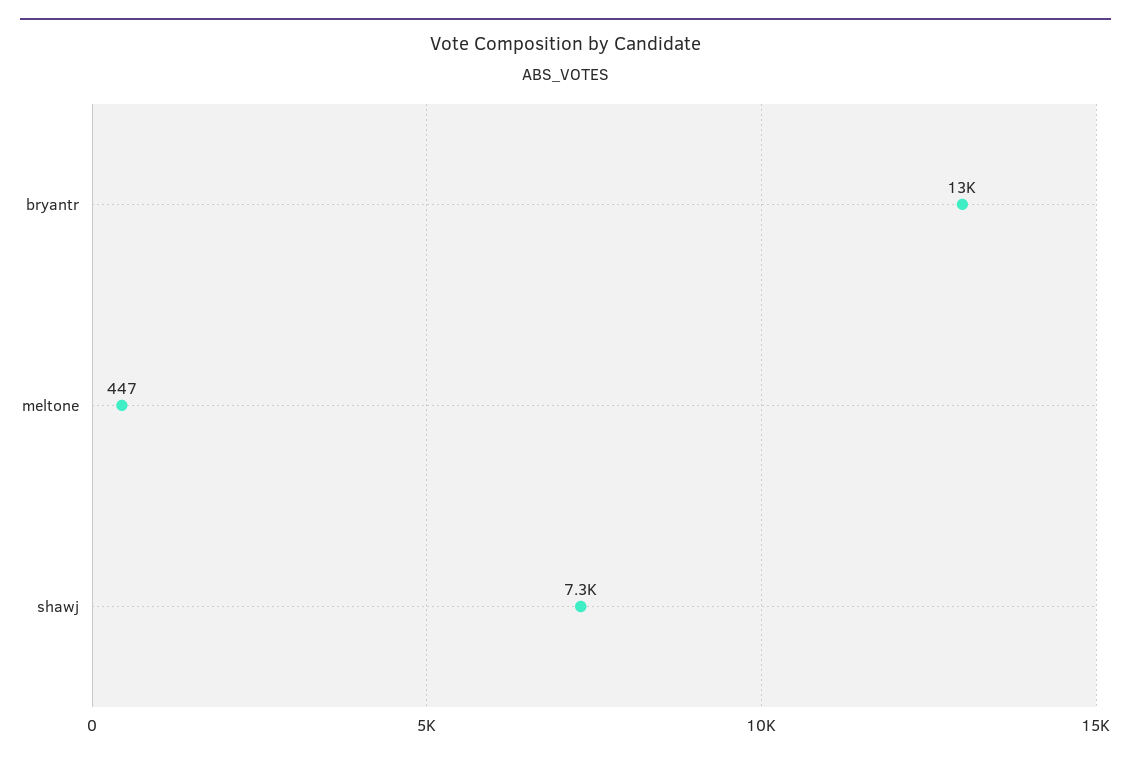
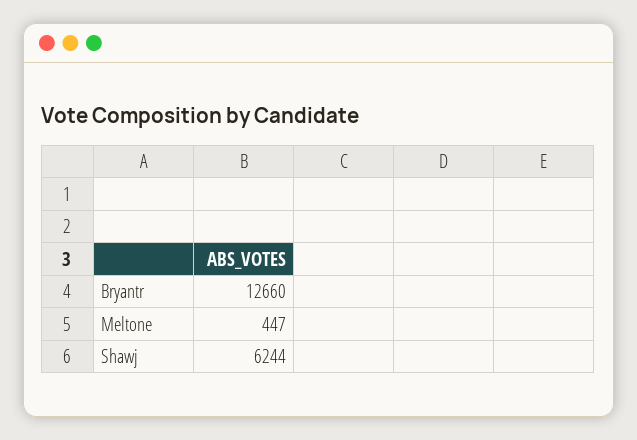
  {
    "bryantr": 12660,
    "meltone": 447,
-   "shawj": 7300
+   "shawj": 6244
  }

